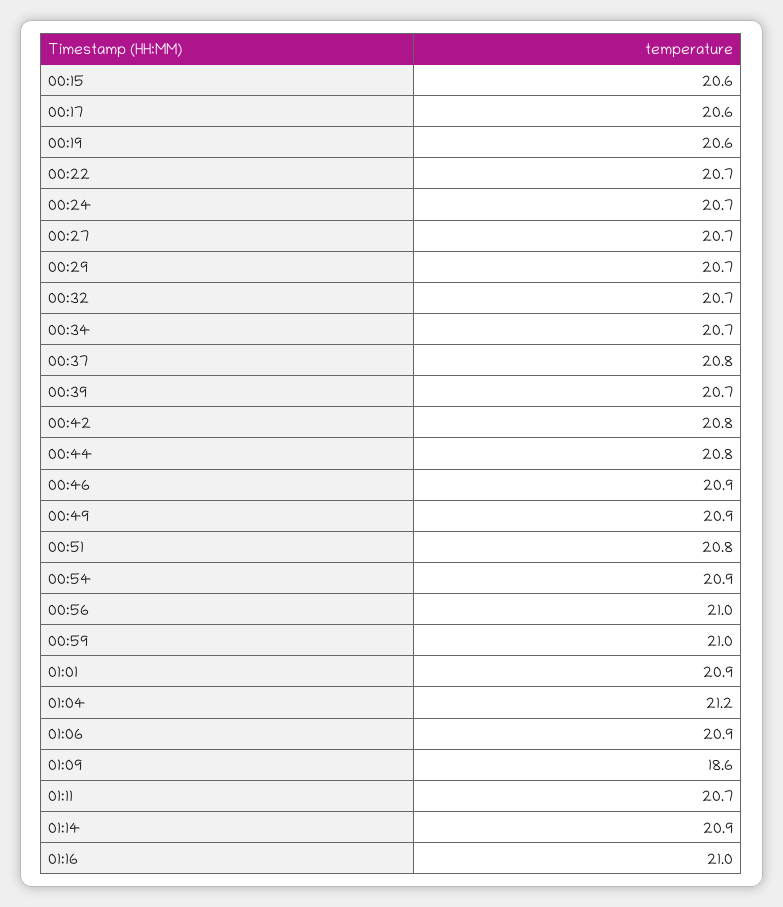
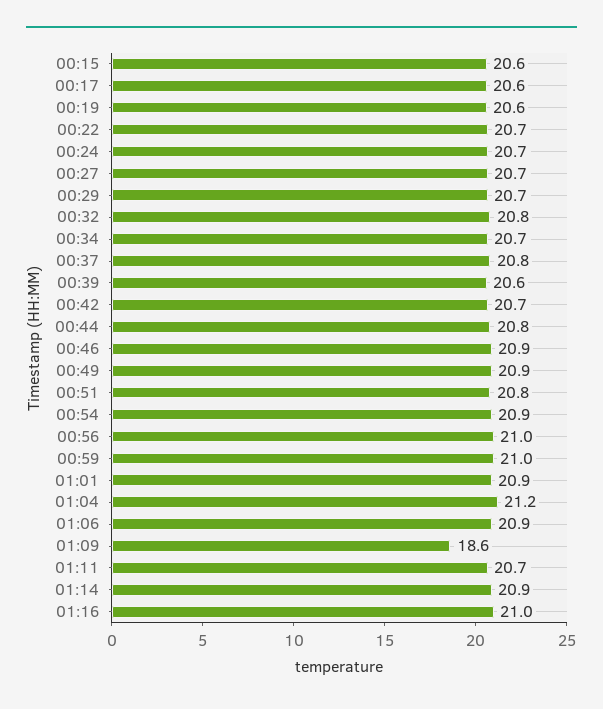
  {
    "00:15": 20.6,
    "00:17": 20.6,
    "00:19": 20.6,
    "00:22": 20.7,
    "00:24": 20.7,
    "00:27": 20.7,
    "00:29": 20.7,
-   "00:32": 20.7,
+   "00:32": 20.8,
    "00:34": 20.7,
    "00:37": 20.8,
-   "00:39": 20.7,
+   "00:39": 20.6,
-   "00:42": 20.8,
+   "00:42": 20.7,
    "00:44": 20.8,
    "00:46": 20.9,
    "00:49": 20.9,
    "00:51": 20.8,
    "00:54": 20.9,
    "00:56": 21,
    "00:59": 21,
    "01:01": 20.9,
    "01:04": 21.2,
    "01:06": 20.9,
    "01:09": 18.6,
    "01:11": 20.7,
    "01:14": 20.9,
    "01:16": 21
  }

